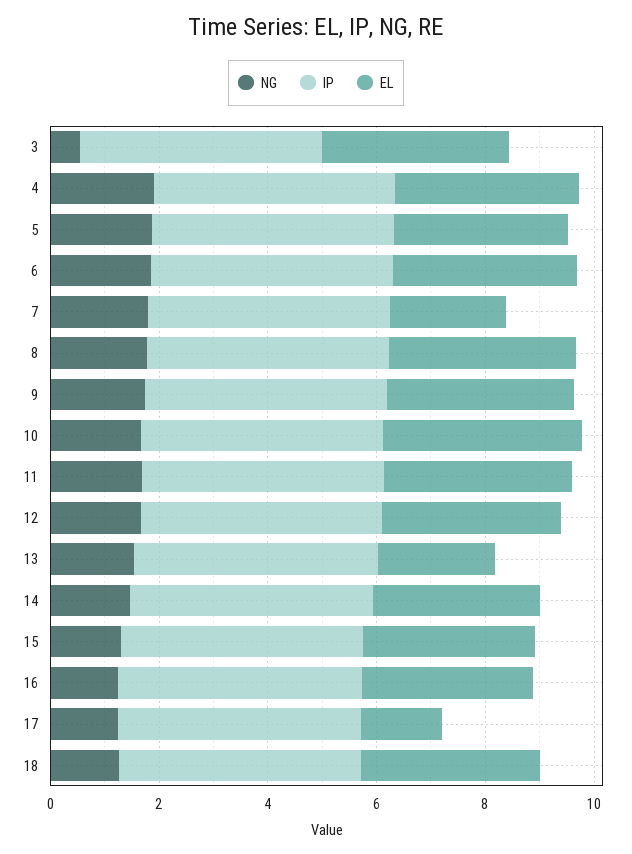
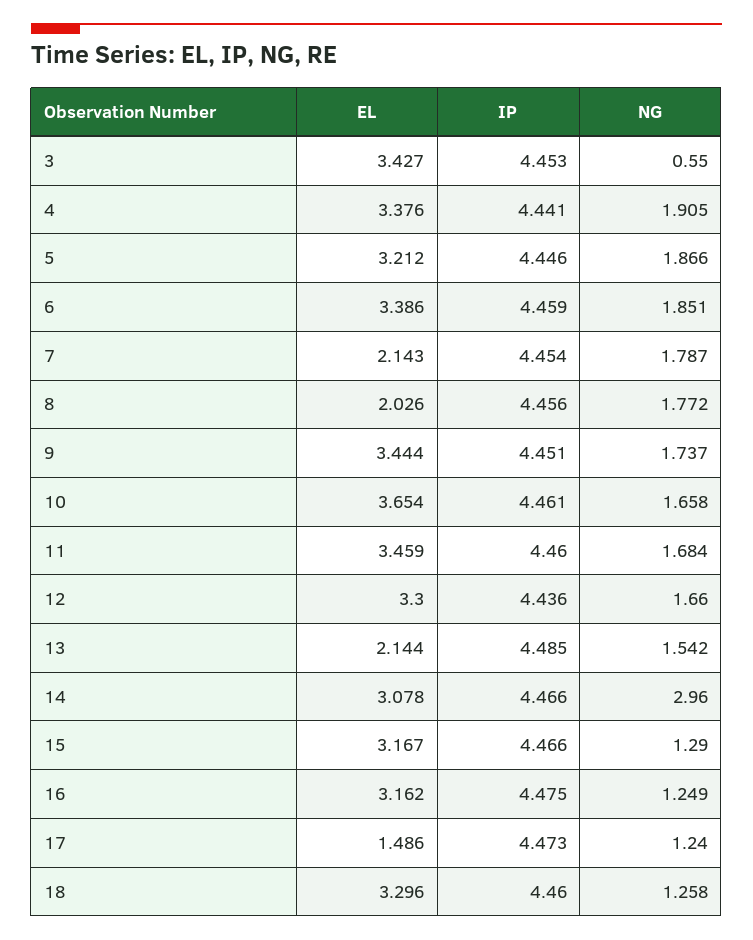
  {
    "NG": {
      "3": 0.55,
      "4": 1.905,
      "5": 1.866,
      "6": 1.851,
      "7": 1.787,
      "8": 1.772,
      "9": 1.737,
      "10": 1.658,
      "11": 1.684,
      "12": 1.66,
      "13": 1.542,
-     "14": 1.5,
+     "14": 2.96,
      "15": 1.29,
      "16": 1.249,
      "17": 1.24,
      "18": 1.258
    },
    "IP": {
      "3": 4.453,
      "4": 4.441,
      "5": 4.446,
      "6": 4.459,
      "7": 4.454,
      "8": 4.456,
      "9": 4.451,
      "10": 4.461,
      "11": 4.46,
      "12": 4.436,
      "13": 4.485,
      "14": 4.466,
      "15": 4.466,
      "16": 4.475,
      "17": 4.473,
      "18": 4.46
    },
    "EL": {
      "3": 3.427,
      "4": 3.376,
      "5": 3.212,
      "6": 3.386,
      "7": 2.143,
-     "8": 3.5,
+     "8": 2.026,
      "9": 3.444,
      "10": 3.654,
      "11": 3.459,
      "12": 3.3,
      "13": 2.144,
      "14": 3.078,
      "15": 3.167,
      "16": 3.162,
      "17": 1.486,
      "18": 3.296
    }
  }

